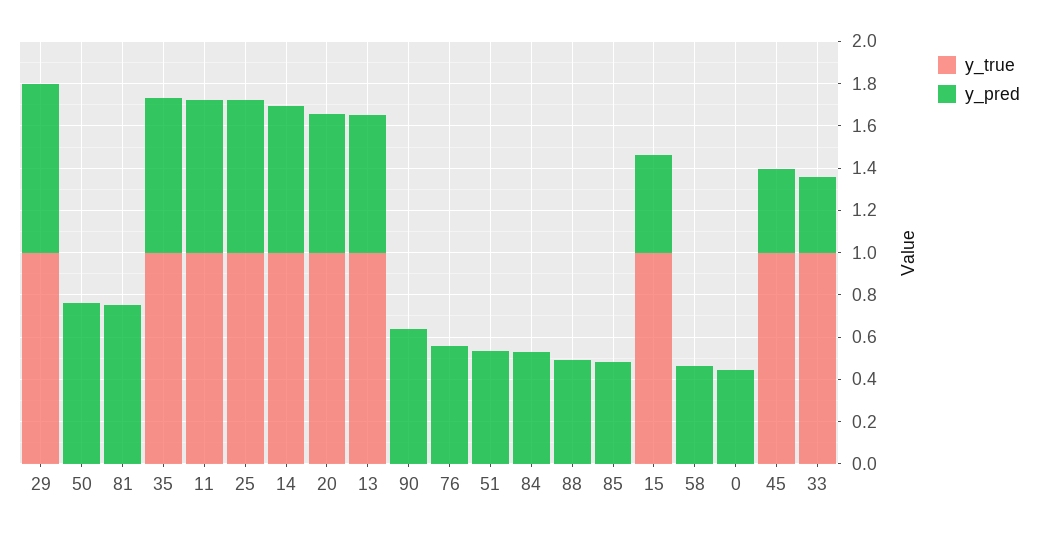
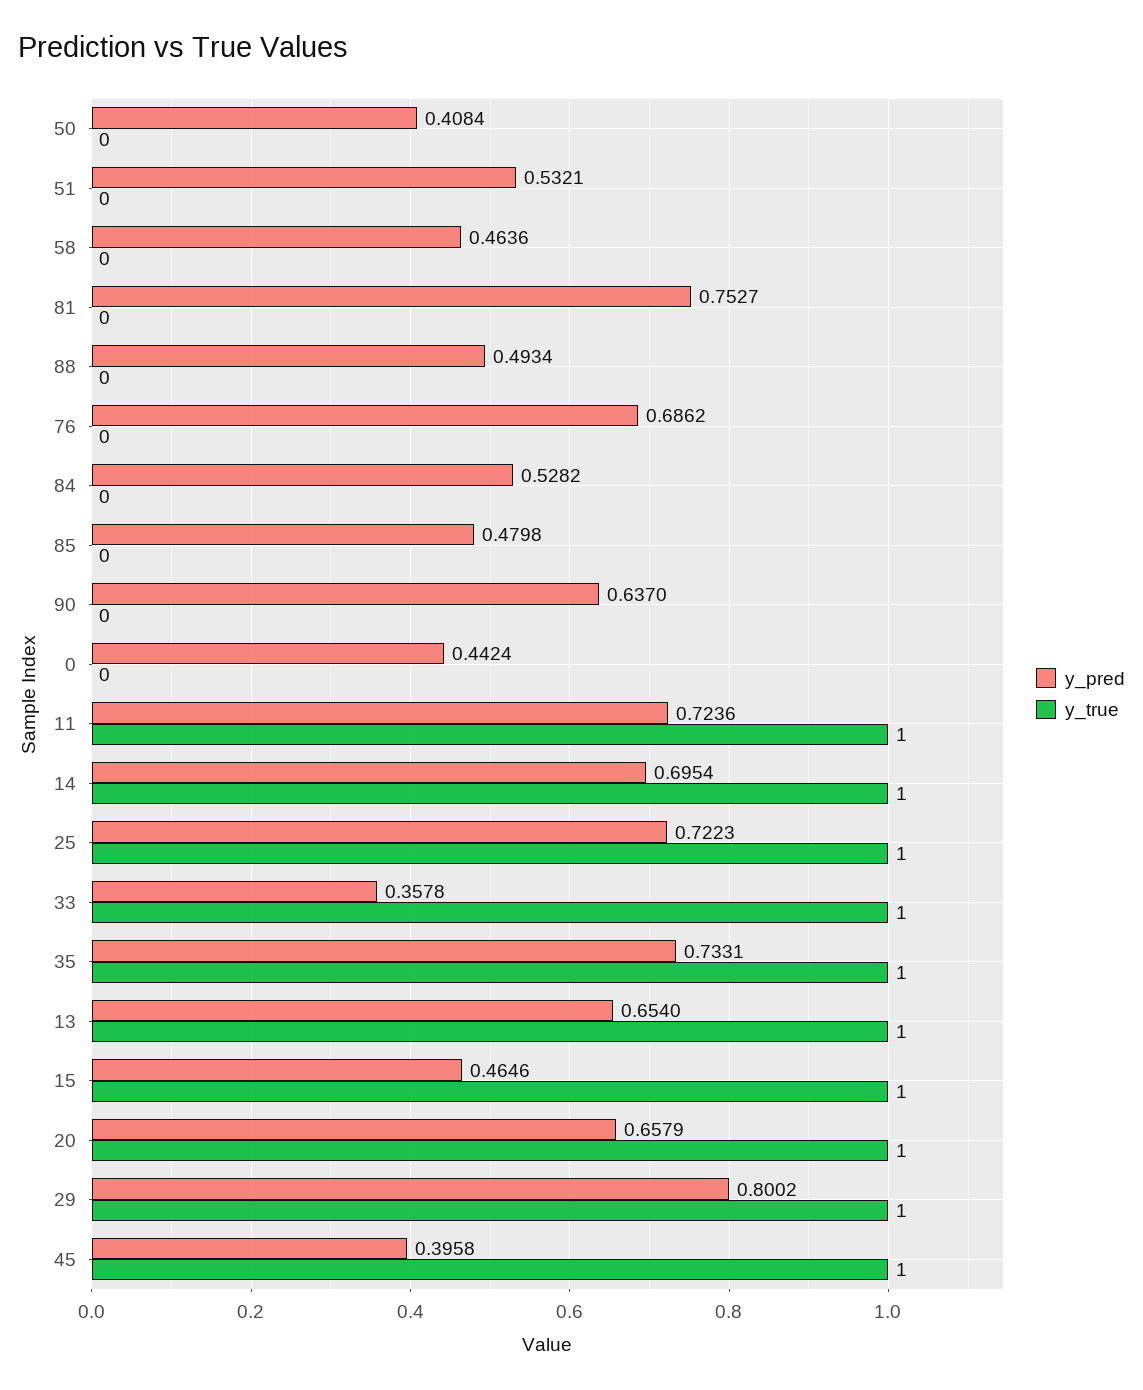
  {
    "y_true": {
      "29": 1,
      "50": 0,
      "81": 0,
      "35": 1,
      "11": 1,
      "25": 1,
      "14": 1,
      "20": 1,
      "13": 1,
      "90": 0,
      "76": 0,
      "51": 0,
      "84": 0,
      "88": 0,
      "85": 0,
      "15": 1,
      "58": 0,
      "0": 0,
      "45": 1,
      "33": 1
    },
    "y_pred": {
      "29": 0.8002,
-     "50": 0.75,
+     "50": 0.4084,
      "81": 0.7527,
      "35": 0.7331,
      "11": 0.7236,
      "25": 0.7223,
      "14": 0.6954,
      "20": 0.6579,
      "13": 0.654,
      "90": 0.637,
-     "76": 0.55,
+     "76": 0.6862,
      "51": 0.5321,
      "84": 0.5282,
      "88": 0.4934,
      "85": 0.4798,
      "15": 0.4646,
      "58": 0.4636,
      "0": 0.4424,
      "45": 0.3958,
      "33": 0.3578
    }
  }

